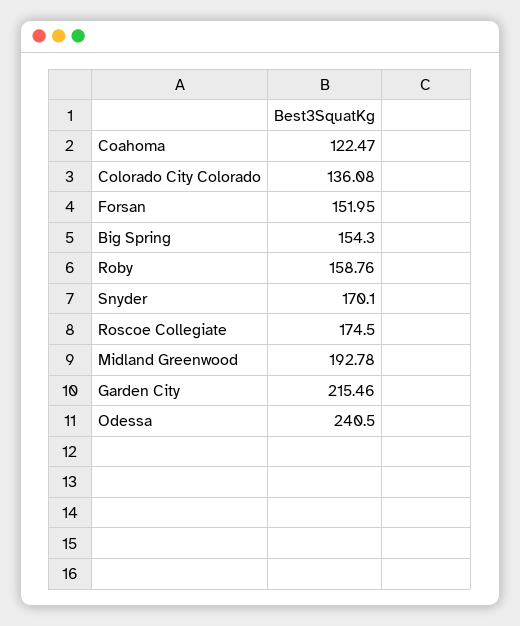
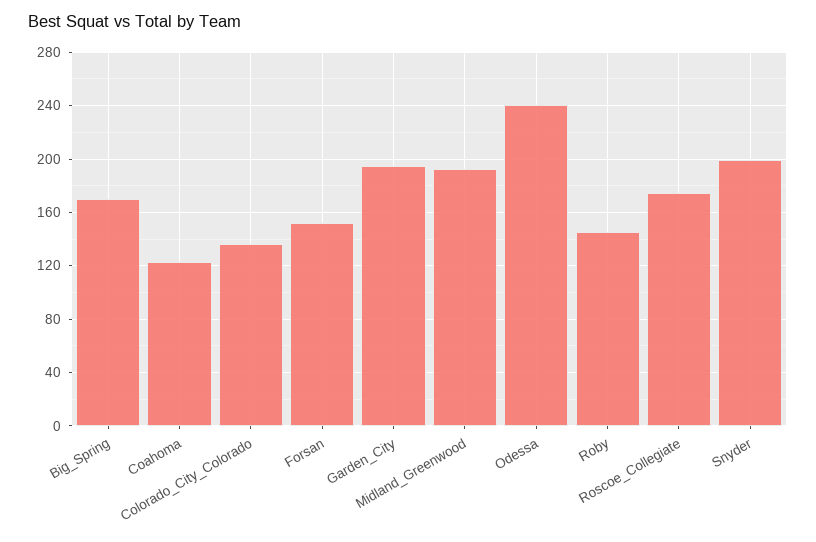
  {
    "Coahoma": 122.47,
    "Colorado City Colorado": 136.08,
    "Forsan": 151.95,
-   "Big Spring": 154.3,
+   "Big Spring": 170,
-   "Roby": 158.76,
+   "Roby": 145,
-   "Snyder": 170.1,
+   "Snyder": 200,
    "Roscoe Collegiate": 174.5,
    "Midland Greenwood": 192.78,
-   "Garden City": 215.46,
+   "Garden City": 195,
    "Odessa": 240.5
  }

